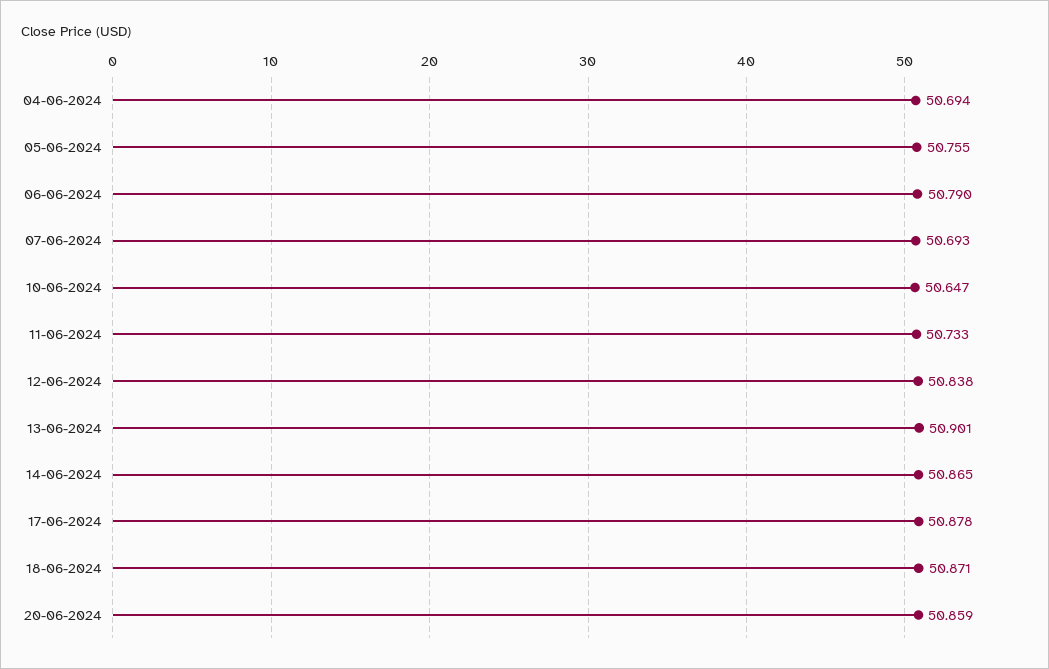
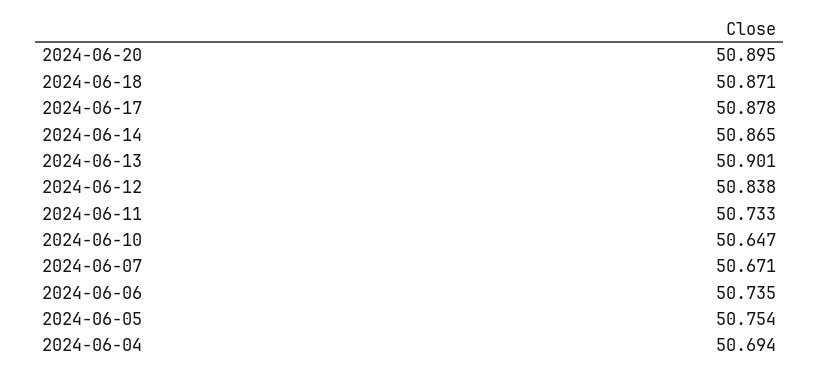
  {
    "04-06-2024": 50.694,
-   "05-06-2024": 50.755,
+   "05-06-2024": 50.754,
-   "06-06-2024": 50.79,
+   "06-06-2024": 50.735,
-   "07-06-2024": 50.693,
+   "07-06-2024": 50.671,
    "10-06-2024": 50.647,
    "11-06-2024": 50.733,
    "12-06-2024": 50.838,
    "13-06-2024": 50.901,
    "14-06-2024": 50.865,
    "17-06-2024": 50.878,
    "18-06-2024": 50.871,
-   "20-06-2024": 50.859
+   "20-06-2024": 50.895
  }

